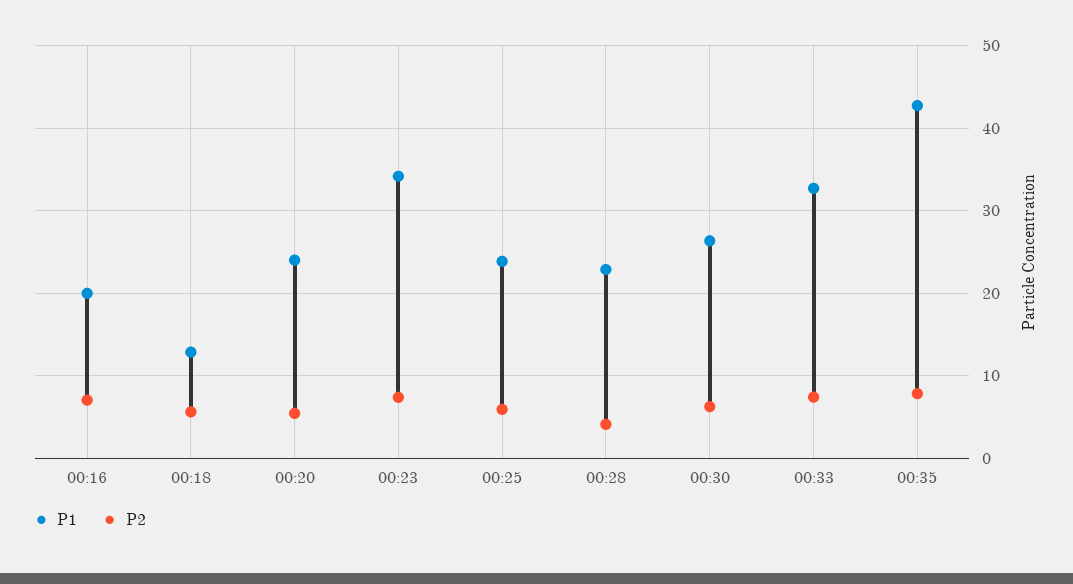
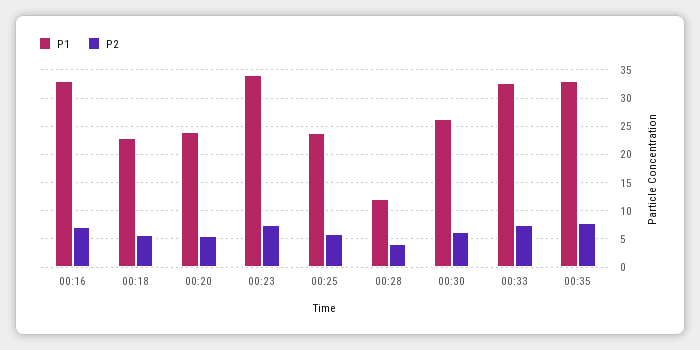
  {
    "P1": {
-     "00:16": 20,
+     "00:16": 32.5,
-     "00:18": 13,
+     "00:18": 22.5,
      "00:20": 24,
      "00:23": 34,
      "00:25": 24,
-     "00:28": 23,
+     "00:28": 12.5,
      "00:30": 26,
      "00:33": 33,
-     "00:35": 43
+     "00:35": 32.5
    },
    "P2": {
      "00:16": 7,
      "00:18": 6,
      "00:20": 5,
      "00:23": 7,
      "00:25": 6,
      "00:28": 4,
      "00:30": 6,
      "00:33": 7,
      "00:35": 8
    }
  }

